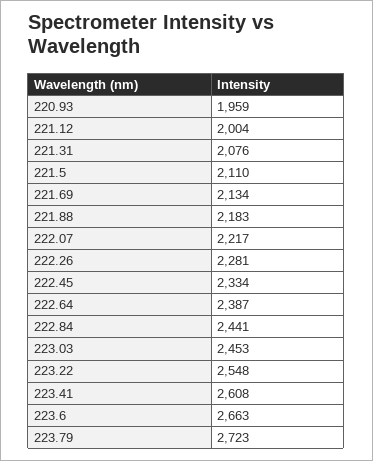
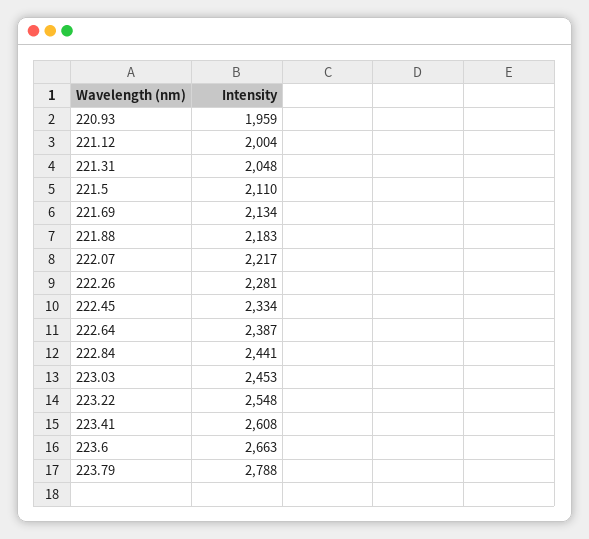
  {
    "220.93": 1959,
    "221.12": 2004,
-   "221.31": 2076,
+   "221.31": 2048,
    "221.5": 2110,
    "221.69": 2134,
    "221.88": 2183,
    "222.07": 2217,
    "222.26": 2281,
    "222.45": 2334,
    "222.64": 2387,
    "222.84": 2441,
    "223.03": 2453,
    "223.22": 2548,
    "223.41": 2608,
    "223.6": 2663,
-   "223.79": 2723
+   "223.79": 2788
  }

